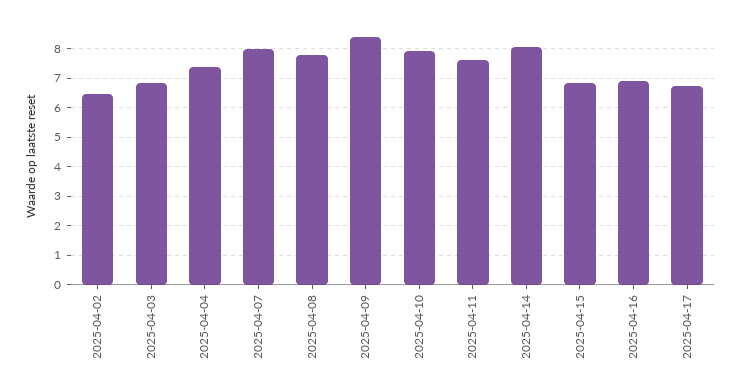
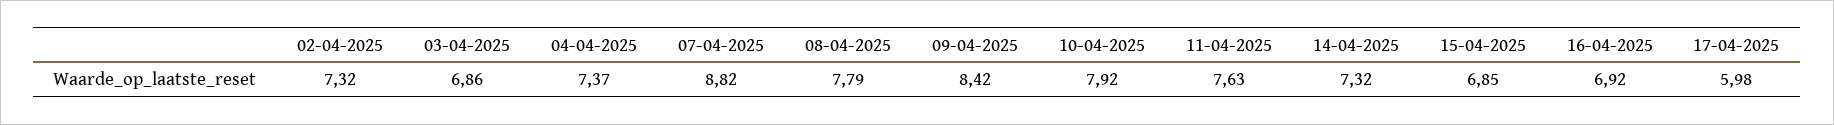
  {
-   "2025-04-02": 6.5,
+   "2025-04-02": 7.32,
    "2025-04-03": 6.86,
    "2025-04-04": 7.37,
-   "2025-04-07": 8,
+   "2025-04-07": 8.82,
    "2025-04-08": 7.79,
    "2025-04-09": 8.42,
    "2025-04-10": 7.92,
    "2025-04-11": 7.63,
-   "2025-04-14": 8,
+   "2025-04-14": 7.32,
    "2025-04-15": 6.85,
    "2025-04-16": 6.92,
-   "2025-04-17": 6.75
+   "2025-04-17": 5.98
  }

